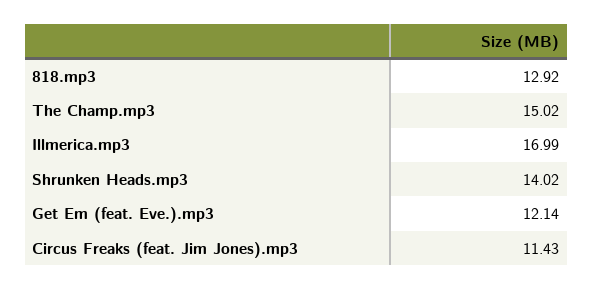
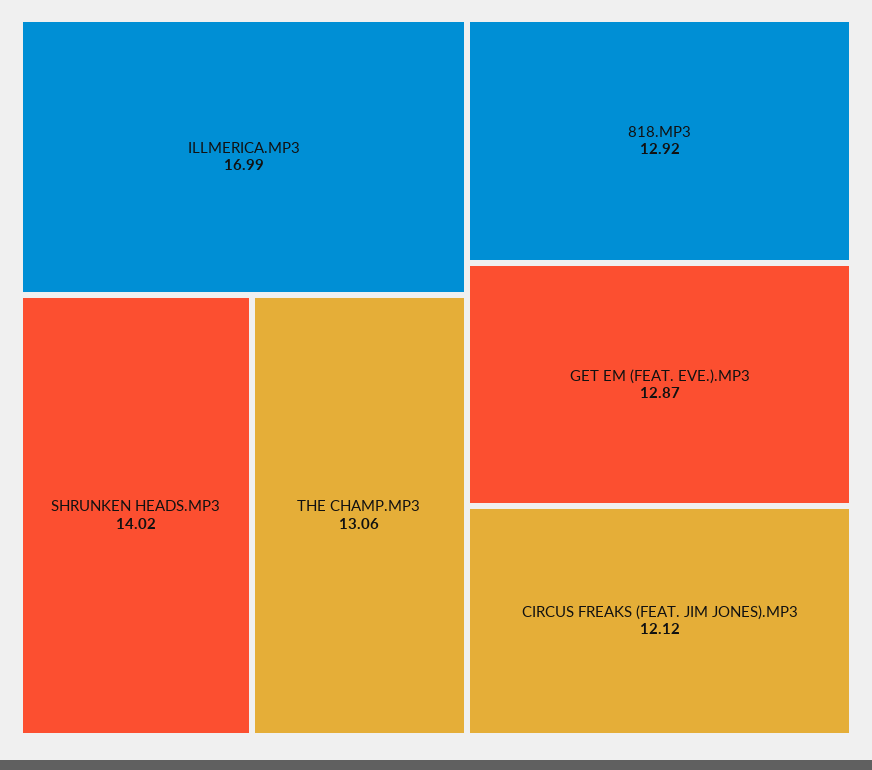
  {
    "818.mp3": 12.92,
-   "The Champ.mp3": 15.02,
+   "The Champ.mp3": 13.06,
    "Illmerica.mp3": 16.99,
    "Shrunken Heads.mp3": 14.02,
-   "Get Em (feat. Eve.).mp3": 12.14,
+   "Get Em (feat. Eve.).mp3": 12.87,
-   "Circus Freaks (feat. Jim Jones).mp3": 11.43
+   "Circus Freaks (feat. Jim Jones).mp3": 12.12
  }

